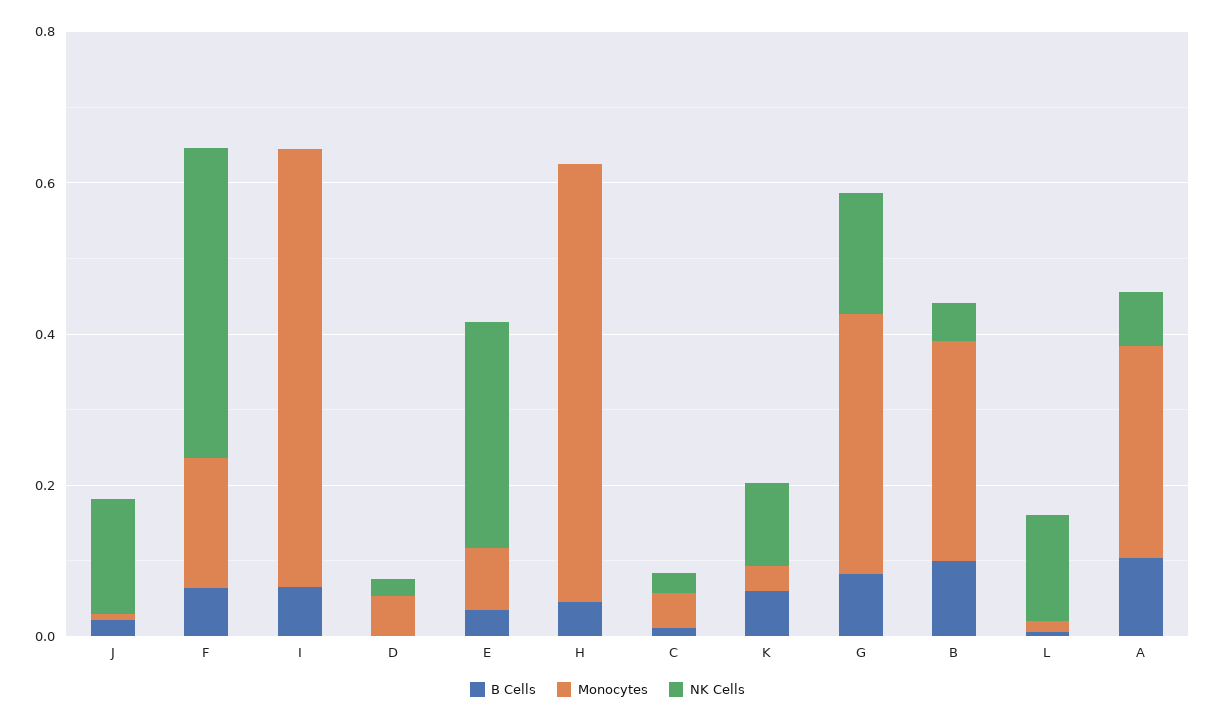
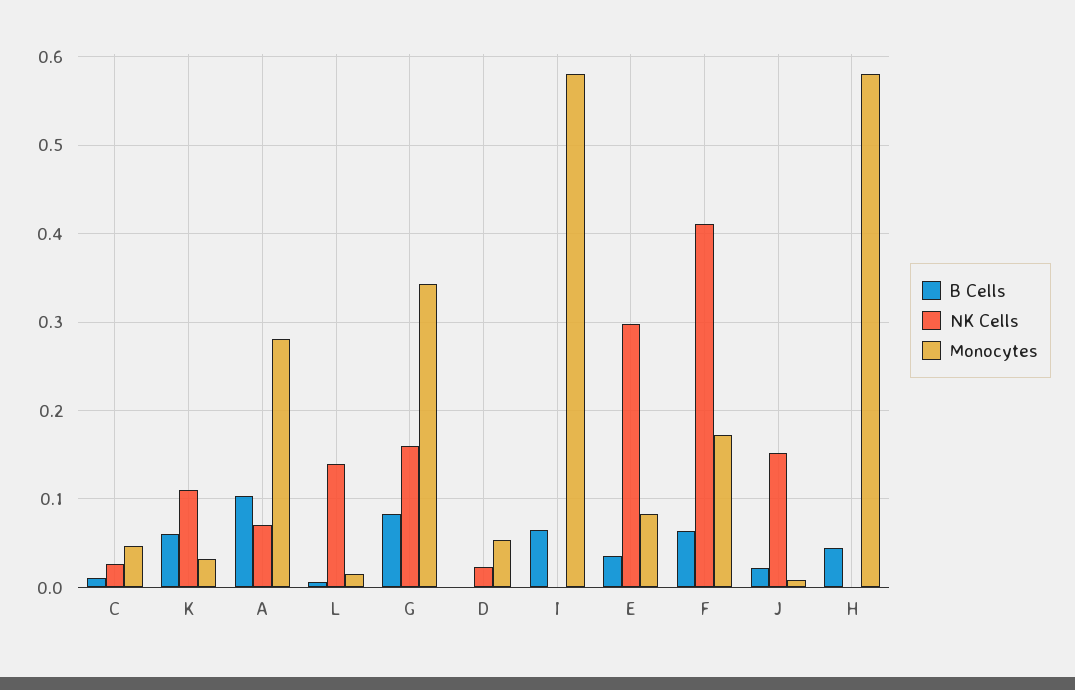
  {
    "B Cells": {
      "J": 0.02,
      "F": 0.06,
      "I": 0.06,
      "D": 0,
      "E": 0.03,
      "H": 0.05,
      "C": 0.01,
      "K": 0.06,
      "G": 0.08,
-     "B": 0.1,
      "L": 0.01,
      "A": 0.1
    },
    "Monocytes": {
      "J": 0.01,
      "F": 0.17,
      "I": 0.58,
      "D": 0.05,
      "E": 0.08,
      "H": 0.58,
      "C": 0.05,
      "K": 0.03,
      "G": 0.34,
-     "B": 0.3,
      "L": 0.02,
      "A": 0.28
    },
    "NK Cells": {
      "J": 0.15,
      "F": 0.41,
      "I": 0,
      "D": 0.02,
      "E": 0.3,
      "H": 0,
      "C": 0.03,
      "K": 0.11,
      "G": 0.16,
-     "B": 0.05,
      "L": 0.14,
      "A": 0.07
    }
  }

